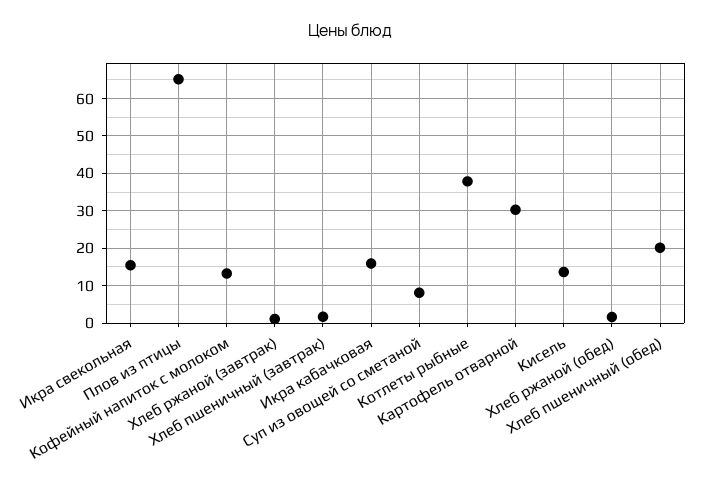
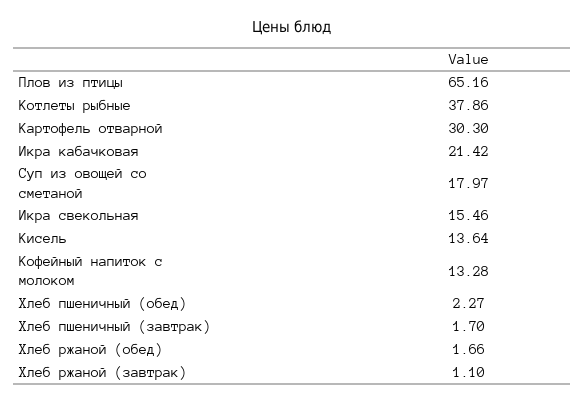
  {
    "Икра свекольная": 15.46,
    "Плов из птицы": 65.16,
    "Кофейный напиток с молоком": 13.28,
    "Хлеб ржаной (завтрак)": 1.1,
    "Хлеб пшеничный (завтрак)": 1.7,
-   "Икра кабачковая": 16,
+   "Икра кабачковая": 21.42,
-   "Суп из овощей со сметаной": 8,
+   "Суп из овощей со сметаной": 17.97,
    "Котлеты рыбные": 37.86,
    "Картофель отварной": 30.3,
    "Кисель": 13.64,
    "Хлеб ржаной (обед)": 1.66,
-   "Хлеб пшеничный (обед)": 20
+   "Хлеб пшеничный (обед)": 2.27
  }

